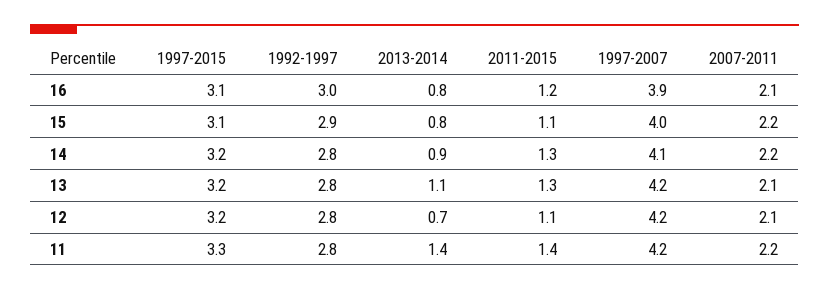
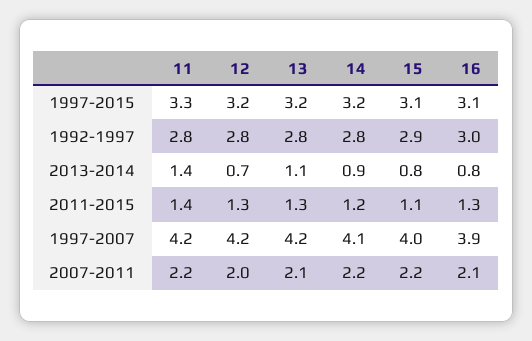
  {
    "1997-2015": {
      "16": 3.1,
      "15": 3.1,
      "14": 3.2,
      "13": 3.2,
      "12": 3.2,
      "11": 3.3
    },
    "1992-1997": {
      "16": 3,
      "15": 2.9,
      "14": 2.8,
      "13": 2.8,
      "12": 2.8,
      "11": 2.8
    },
    "2013-2014": {
      "16": 0.8,
      "15": 0.8,
      "14": 0.9,
      "13": 1.1,
      "12": 0.7,
      "11": 1.4
    },
    "2011-2015": {
-     "16": 1.2,
+     "16": 1.3,
      "15": 1.1,
-     "14": 1.3,
+     "14": 1.2,
      "13": 1.3,
-     "12": 1.1,
+     "12": 1.3,
      "11": 1.4
    },
    "1997-2007": {
      "16": 3.9,
      "15": 4,
      "14": 4.1,
      "13": 4.2,
      "12": 4.2,
      "11": 4.2
    },
    "2007-2011": {
      "16": 2.1,
      "15": 2.2,
      "14": 2.2,
      "13": 2.1,
-     "12": 2.1,
+     "12": 2,
      "11": 2.2
    }
  }

